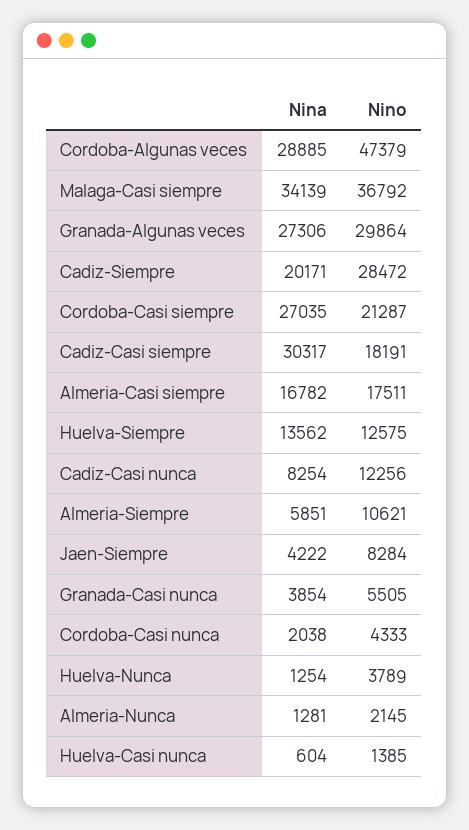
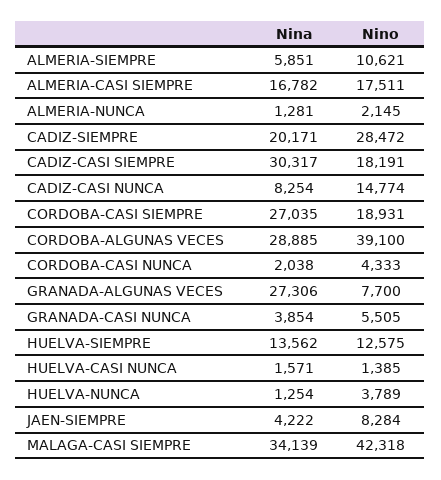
  {
    "Nina": {
      "Cordoba-Algunas veces": 28885,
      "Malaga-Casi siempre": 34139,
      "Granada-Algunas veces": 27306,
      "Cadiz-Siempre": 20171,
      "Cordoba-Casi siempre": 27035,
      "Cadiz-Casi siempre": 30317,
      "Almeria-Casi siempre": 16782,
      "Huelva-Siempre": 13562,
      "Cadiz-Casi nunca": 8254,
      "Almeria-Siempre": 5851,
      "Jaen-Siempre": 4222,
      "Granada-Casi nunca": 3854,
      "Cordoba-Casi nunca": 2038,
      "Huelva-Nunca": 1254,
      "Almeria-Nunca": 1281,
-     "Huelva-Casi nunca": 604
+     "Huelva-Casi nunca": 1571
    },
    "Nino": {
-     "Cordoba-Algunas veces": 47379,
+     "Cordoba-Algunas veces": 39100,
-     "Malaga-Casi siempre": 36792,
+     "Malaga-Casi siempre": 42318,
-     "Granada-Algunas veces": 29864,
+     "Granada-Algunas veces": 7700,
      "Cadiz-Siempre": 28472,
-     "Cordoba-Casi siempre": 21287,
+     "Cordoba-Casi siempre": 18931,
      "Cadiz-Casi siempre": 18191,
      "Almeria-Casi siempre": 17511,
      "Huelva-Siempre": 12575,
-     "Cadiz-Casi nunca": 12256,
+     "Cadiz-Casi nunca": 14774,
      "Almeria-Siempre": 10621,
      "Jaen-Siempre": 8284,
      "Granada-Casi nunca": 5505,
      "Cordoba-Casi nunca": 4333,
      "Huelva-Nunca": 3789,
      "Almeria-Nunca": 2145,
      "Huelva-Casi nunca": 1385
    }
  }

